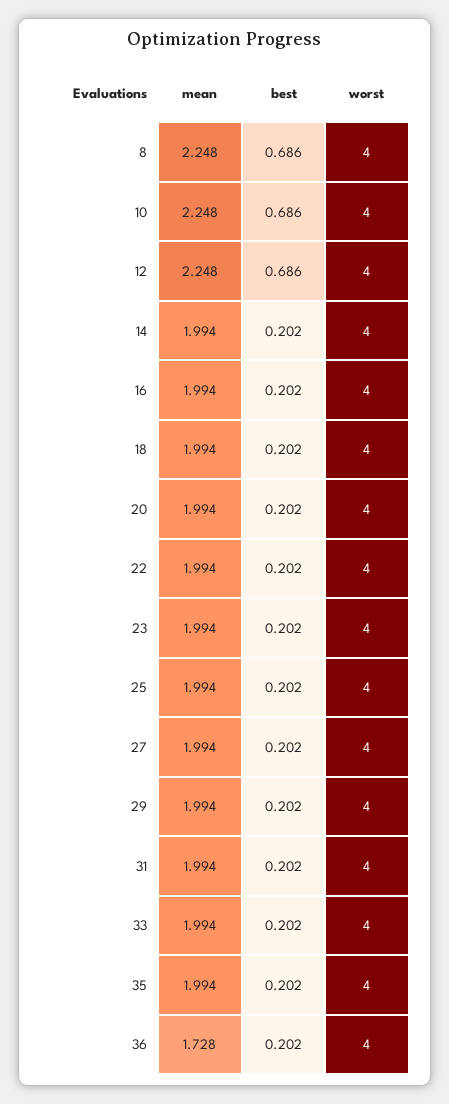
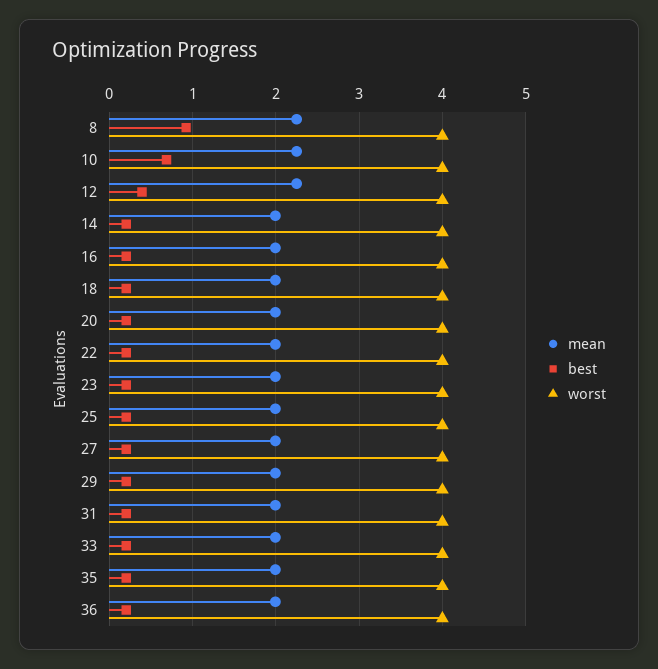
  {
    "mean": {
      "8": 2.248,
      "10": 2.248,
      "12": 2.248,
      "14": 1.994,
      "16": 1.994,
      "18": 1.994,
      "20": 1.994,
      "22": 1.994,
      "23": 1.994,
      "25": 1.994,
      "27": 1.994,
      "29": 1.994,
      "31": 1.994,
      "33": 1.994,
      "35": 1.994,
-     "36": 1.728
+     "36": 2
    },
    "best": {
-     "8": 0.686,
+     "8": 0.9,
      "10": 0.686,
-     "12": 0.686,
+     "12": 0.4,
      "14": 0.202,
      "16": 0.202,
      "18": 0.202,
      "20": 0.202,
      "22": 0.202,
      "23": 0.202,
      "25": 0.202,
      "27": 0.202,
      "29": 0.202,
      "31": 0.202,
      "33": 0.202,
      "35": 0.202,
      "36": 0.202
    },
    "worst": {
      "8": 4,
      "10": 4,
      "12": 4,
      "14": 4,
      "16": 4,
      "18": 4,
      "20": 4,
      "22": 4,
      "23": 4,
      "25": 4,
      "27": 4,
      "29": 4,
      "31": 4,
      "33": 4,
      "35": 4,
      "36": 4
    }
  }

